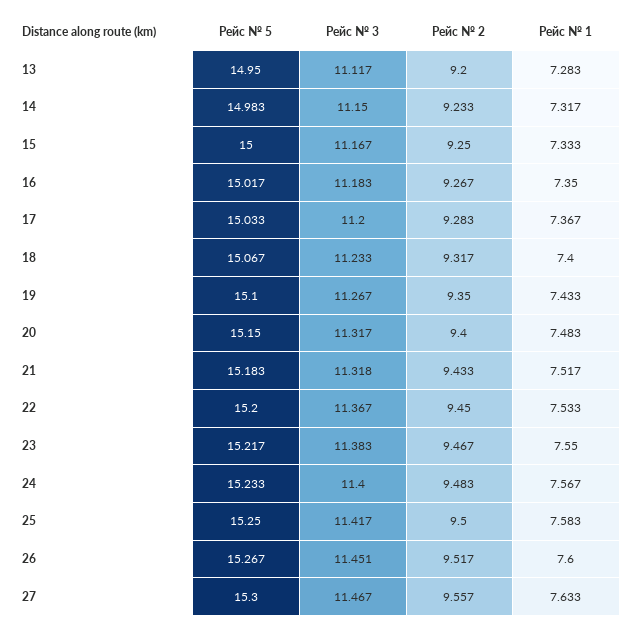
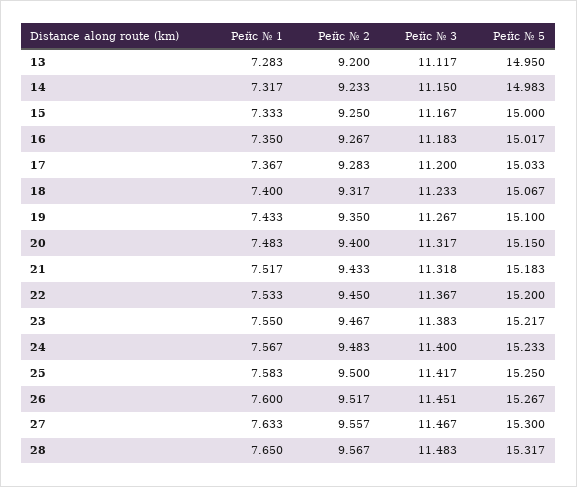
  {
    "Рейс № 5": {
      "13": 14.95,
      "14": 14.983,
      "15": 15,
      "16": 15.017,
      "17": 15.033,
      "18": 15.067,
      "19": 15.1,
      "20": 15.15,
      "21": 15.183,
      "22": 15.2,
      "23": 15.217,
      "24": 15.233,
      "25": 15.25,
      "26": 15.267,
-     "27": 15.3
+     "27": 15.3,
+     "28": 15.317
    },
    "Рейс № 3": {
      "13": 11.117,
      "14": 11.15,
      "15": 11.167,
      "16": 11.183,
      "17": 11.2,
      "18": 11.233,
      "19": 11.267,
      "20": 11.317,
      "21": 11.318,
      "22": 11.367,
      "23": 11.383,
      "24": 11.4,
      "25": 11.417,
      "26": 11.451,
-     "27": 11.467
+     "27": 11.467,
+     "28": 11.483
    },
    "Рейс № 2": {
      "13": 9.2,
      "14": 9.233,
      "15": 9.25,
      "16": 9.267,
      "17": 9.283,
      "18": 9.317,
      "19": 9.35,
      "20": 9.4,
      "21": 9.433,
      "22": 9.45,
      "23": 9.467,
      "24": 9.483,
      "25": 9.5,
      "26": 9.517,
-     "27": 9.557
+     "27": 9.557,
+     "28": 9.567
    },
    "Рейс № 1": {
      "13": 7.283,
      "14": 7.317,
      "15": 7.333,
      "16": 7.35,
      "17": 7.367,
      "18": 7.4,
      "19": 7.433,
      "20": 7.483,
      "21": 7.517,
      "22": 7.533,
      "23": 7.55,
      "24": 7.567,
      "25": 7.583,
      "26": 7.6,
-     "27": 7.633
+     "27": 7.633,
+     "28": 7.65
    }
  }

